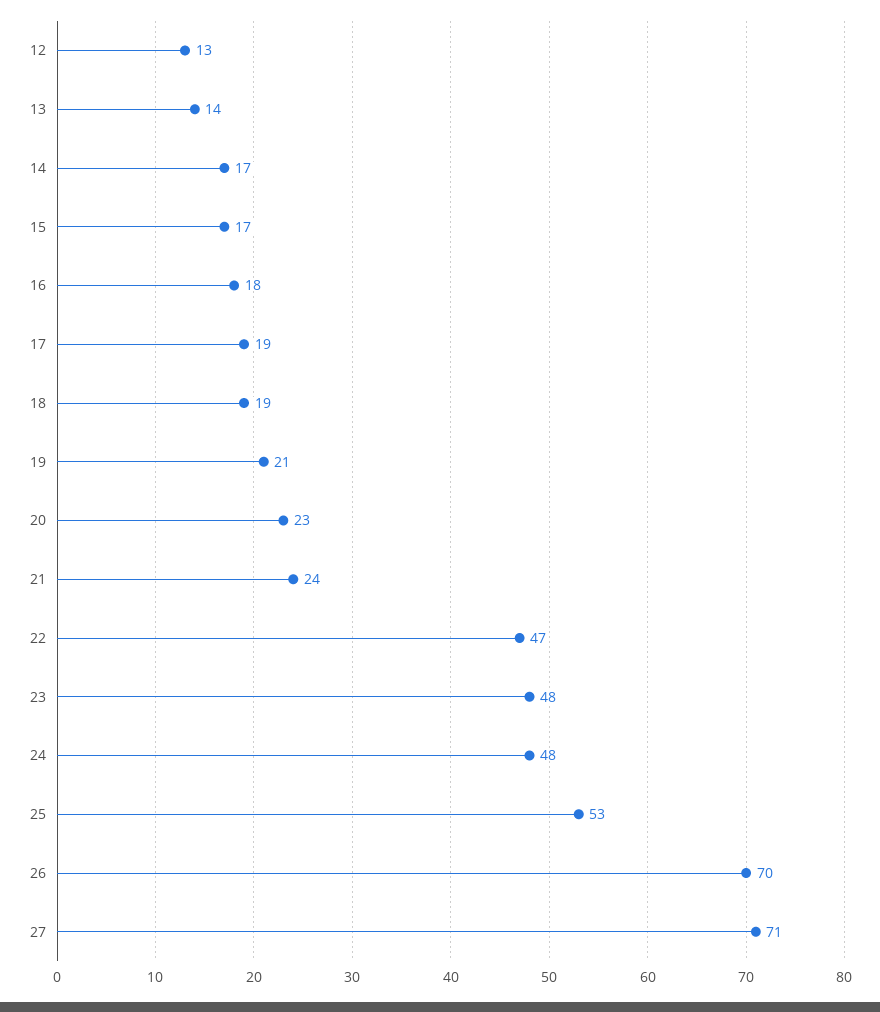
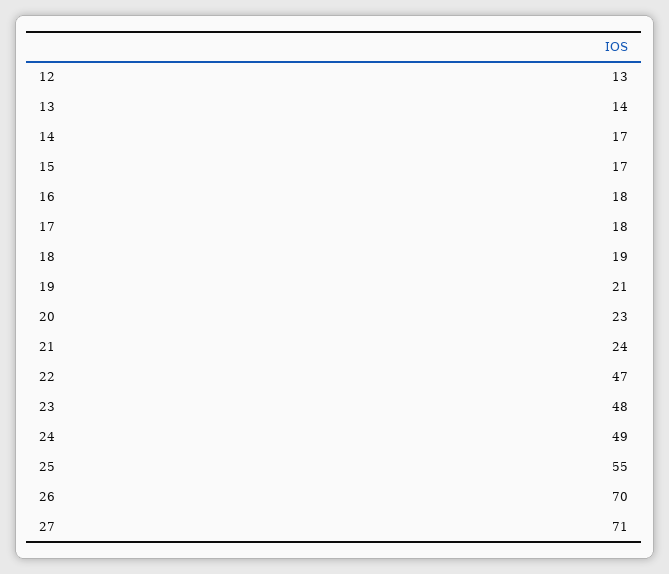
  {
    "12": 13,
    "13": 14,
    "14": 17,
    "15": 17,
    "16": 18,
-   "17": 19,
+   "17": 18,
    "18": 19,
    "19": 21,
    "20": 23,
    "21": 24,
    "22": 47,
    "23": 48,
-   "24": 48,
+   "24": 49,
-   "25": 53,
+   "25": 55,
    "26": 70,
    "27": 71
  }

